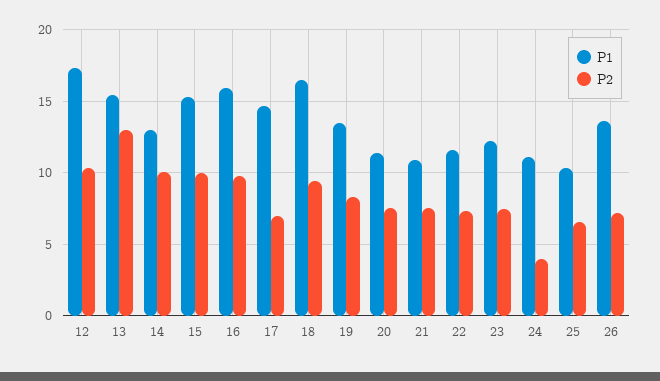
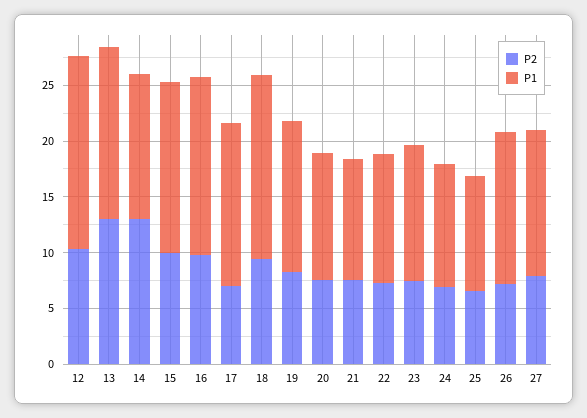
  {
    "P1": {
      "12": 17.5,
      "13": 15.5,
      "14": 13,
      "15": 15.5,
      "16": 16,
      "17": 14.5,
      "18": 16.5,
      "19": 13.5,
      "20": 11.5,
      "21": 11,
      "22": 11.5,
      "23": 12,
      "24": 11,
      "25": 10.5,
-     "26": 13.5
+     "26": 13.5,
+     "27": 13
    },
    "P2": {
      "12": 10.5,
      "13": 13,
-     "14": 10,
+     "14": 13,
      "15": 10,
      "16": 10,
      "17": 7,
      "18": 9.5,
      "19": 8.5,
      "20": 7.5,
      "21": 7.5,
      "22": 7.5,
      "23": 7.5,
-     "24": 4,
+     "24": 7,
      "25": 6.5,
-     "26": 7
+     "26": 7,
+     "27": 8
    }
  }

